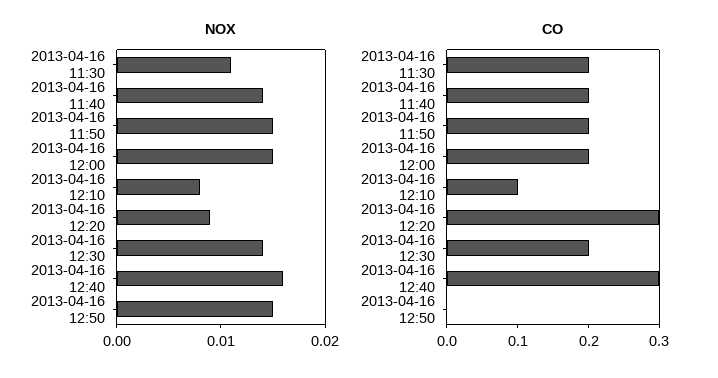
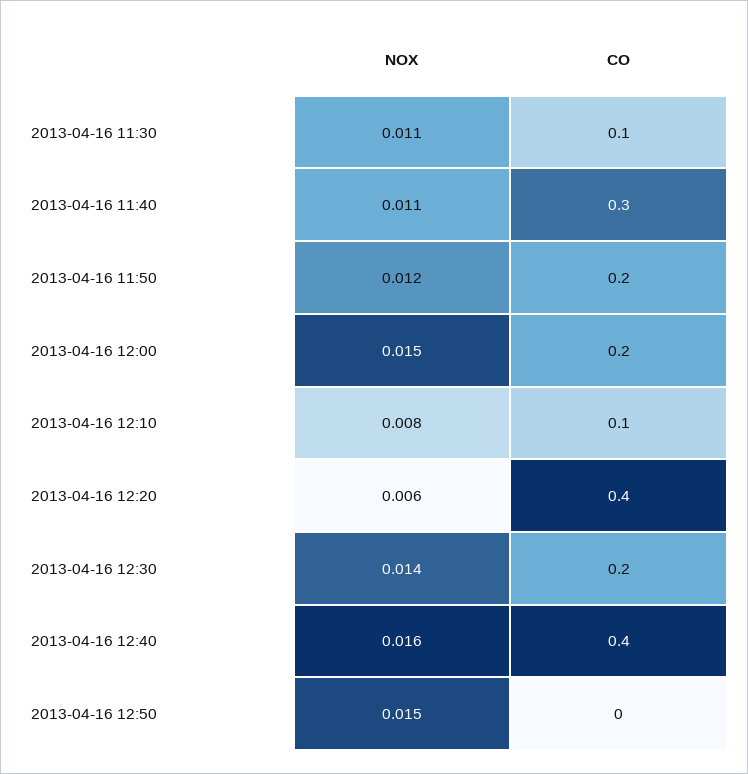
  {
    "NOX": {
      "2013-04-16 11:30": 0.011,
-     "2013-04-16 11:40": 0.014,
+     "2013-04-16 11:40": 0.011,
-     "2013-04-16 11:50": 0.015,
+     "2013-04-16 11:50": 0.012,
      "2013-04-16 12:00": 0.015,
      "2013-04-16 12:10": 0.008,
-     "2013-04-16 12:20": 0.009,
+     "2013-04-16 12:20": 0.006,
      "2013-04-16 12:30": 0.014,
      "2013-04-16 12:40": 0.016,
      "2013-04-16 12:50": 0.015
    },
    "CO": {
-     "2013-04-16 11:30": 0.2,
+     "2013-04-16 11:30": 0.1,
-     "2013-04-16 11:40": 0.2,
+     "2013-04-16 11:40": 0.3,
      "2013-04-16 11:50": 0.2,
      "2013-04-16 12:00": 0.2,
      "2013-04-16 12:10": 0.1,
-     "2013-04-16 12:20": 0.3,
+     "2013-04-16 12:20": 0.4,
      "2013-04-16 12:30": 0.2,
-     "2013-04-16 12:40": 0.3,
+     "2013-04-16 12:40": 0.4,
      "2013-04-16 12:50": 0
    }
  }

